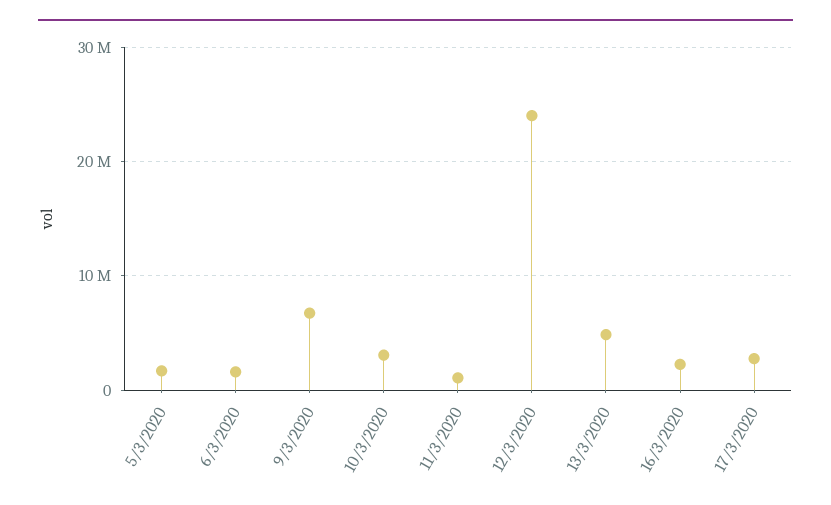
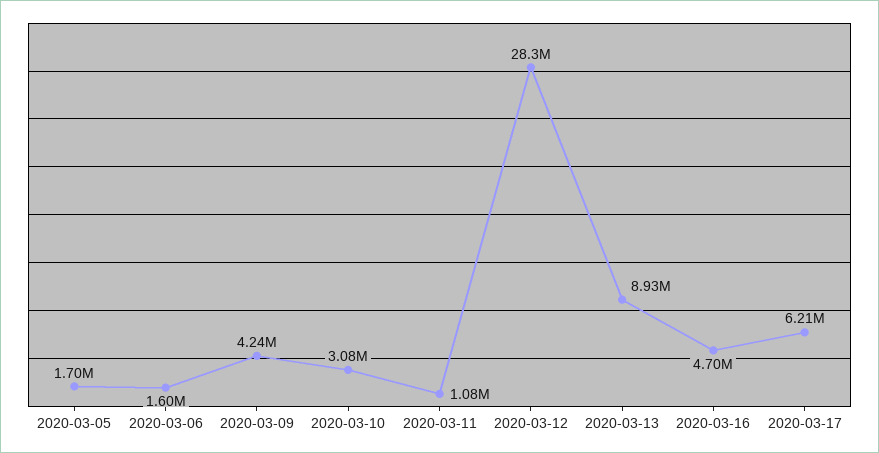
  {
    "5/3/2020": 1700000,
    "6/3/2020": 1600000,
-   "9/3/2020": 7000000,
+   "9/3/2020": 4240000,
    "10/3/2020": 3080000,
    "11/3/2020": 1080000,
-   "12/3/2020": 24000000,
+   "12/3/2020": 28300000,
-   "13/3/2020": 5000000,
+   "13/3/2020": 8930000,
-   "16/3/2020": 2000000,
+   "16/3/2020": 4700000,
-   "17/3/2020": 3000000
+   "17/3/2020": 6210000
  }

